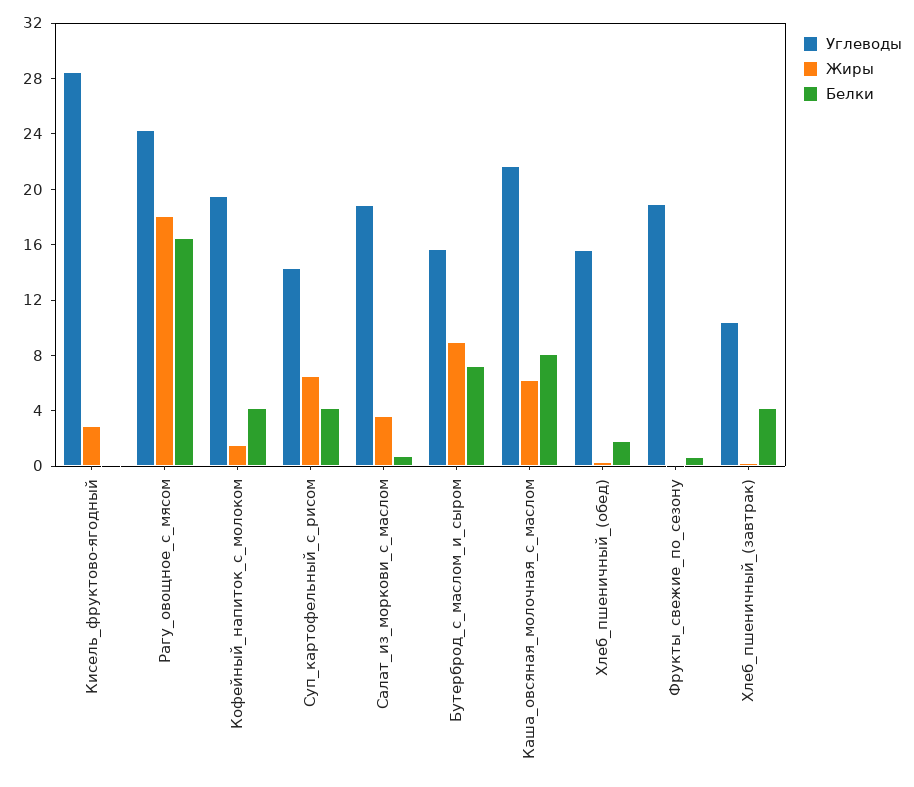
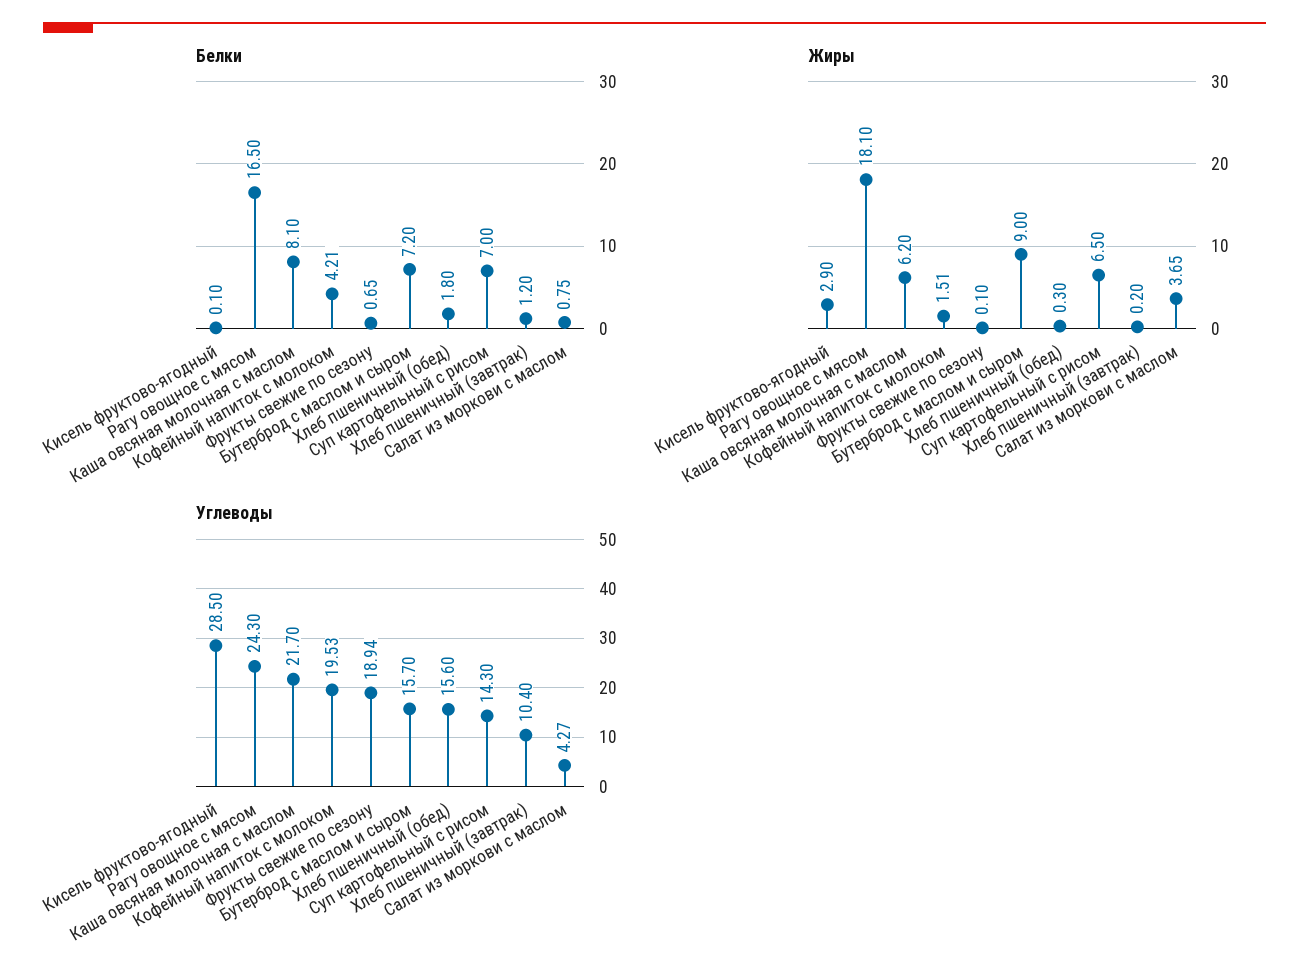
  {
    "Углеводы": {
      "Кисель_фруктово-ягодный": 28.5,
      "Рагу_овощное_с_мясом": 24.3,
      "Кофейный_напиток_с_молоком": 19.53,
      "Суп_картофельный_с_рисом": 14.3,
-     "Салат_из_моркови_с_маслом": 19,
+     "Салат_из_моркови_с_маслом": 4.27,
      "Бутерброд_с_маслом_и_сыром": 15.7,
      "Каша_овсяная_молочная_с_маслом": 21.7,
      "Хлеб_пшеничный_(обед)": 15.6,
      "Фрукты_свежие_по_сезону": 18.94,
      "Хлеб_пшеничный_(завтрак)": 10.4
    },
    "Жиры": {
      "Кисель_фруктово-ягодный": 2.9,
      "Рагу_овощное_с_мясом": 18.1,
      "Кофейный_напиток_с_молоком": 1.51,
      "Суп_картофельный_с_рисом": 6.5,
      "Салат_из_моркови_с_маслом": 3.65,
      "Бутерброд_с_маслом_и_сыром": 9,
      "Каша_овсяная_молочная_с_маслом": 6.2,
      "Хлеб_пшеничный_(обед)": 0.3,
      "Фрукты_свежие_по_сезону": 0.1,
      "Хлеб_пшеничный_(завтрак)": 0.2
    },
    "Белки": {
      "Кисель_фруктово-ягодный": 0.1,
      "Рагу_овощное_с_мясом": 16.5,
      "Кофейный_напиток_с_молоком": 4.21,
-     "Суп_картофельный_с_рисом": 4,
+     "Суп_картофельный_с_рисом": 7,
      "Салат_из_моркови_с_маслом": 0.75,
      "Бутерброд_с_маслом_и_сыром": 7.2,
      "Каша_овсяная_молочная_с_маслом": 8.1,
      "Хлеб_пшеничный_(обед)": 1.8,
      "Фрукты_свежие_по_сезону": 0.65,
-     "Хлеб_пшеничный_(завтрак)": 4
+     "Хлеб_пшеничный_(завтрак)": 1.2
    }
  }

